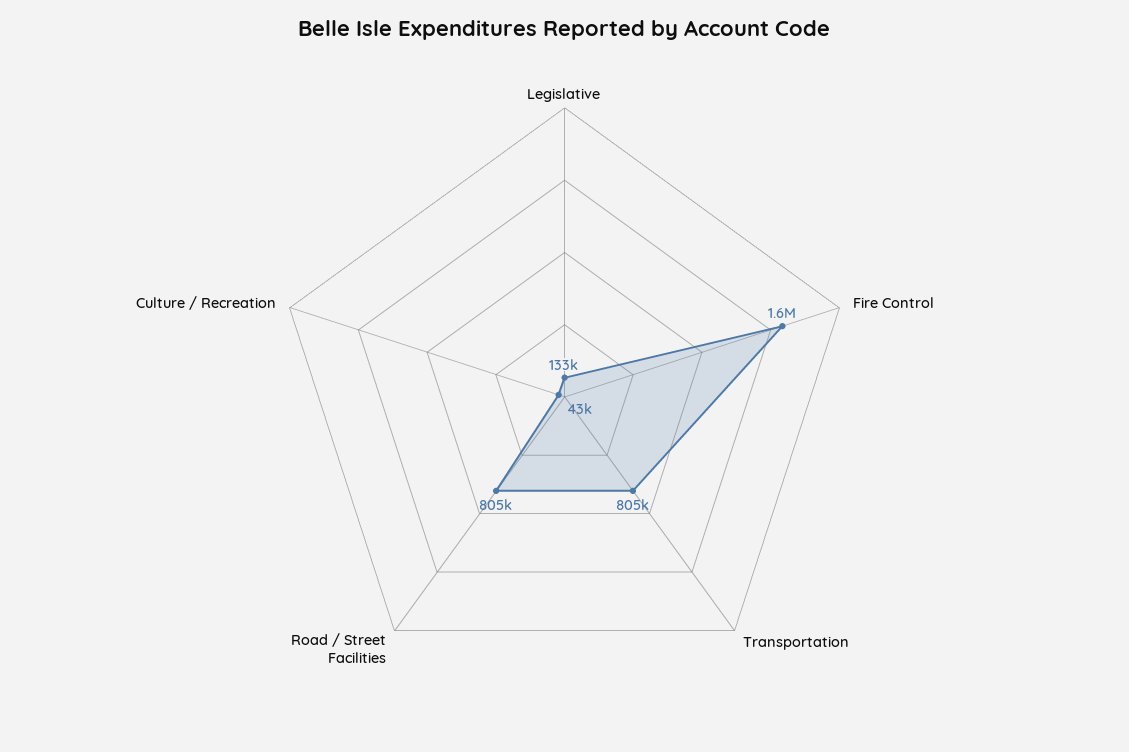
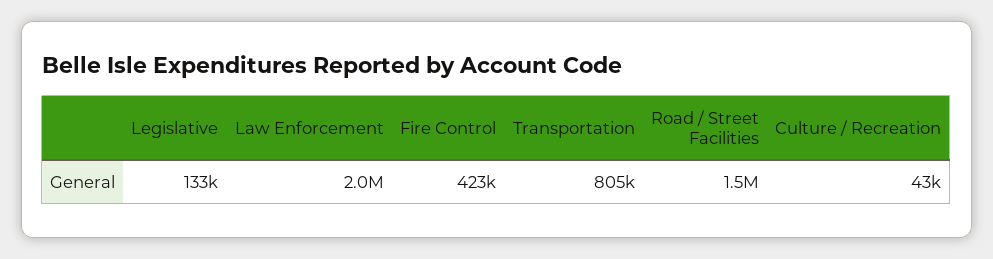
  {
    "Legislative": 133000,
-   "Fire Control": 1600000,
+   "Fire Control": 423000,
    "Transportation": 805000,
-   "Road / Street Facilities": 805000,
+   "Road / Street Facilities": 1500000,
-   "Culture / Recreation": 43000
+   "Culture / Recreation": 43000,
+   "Law Enforcement": 2000000
  }

